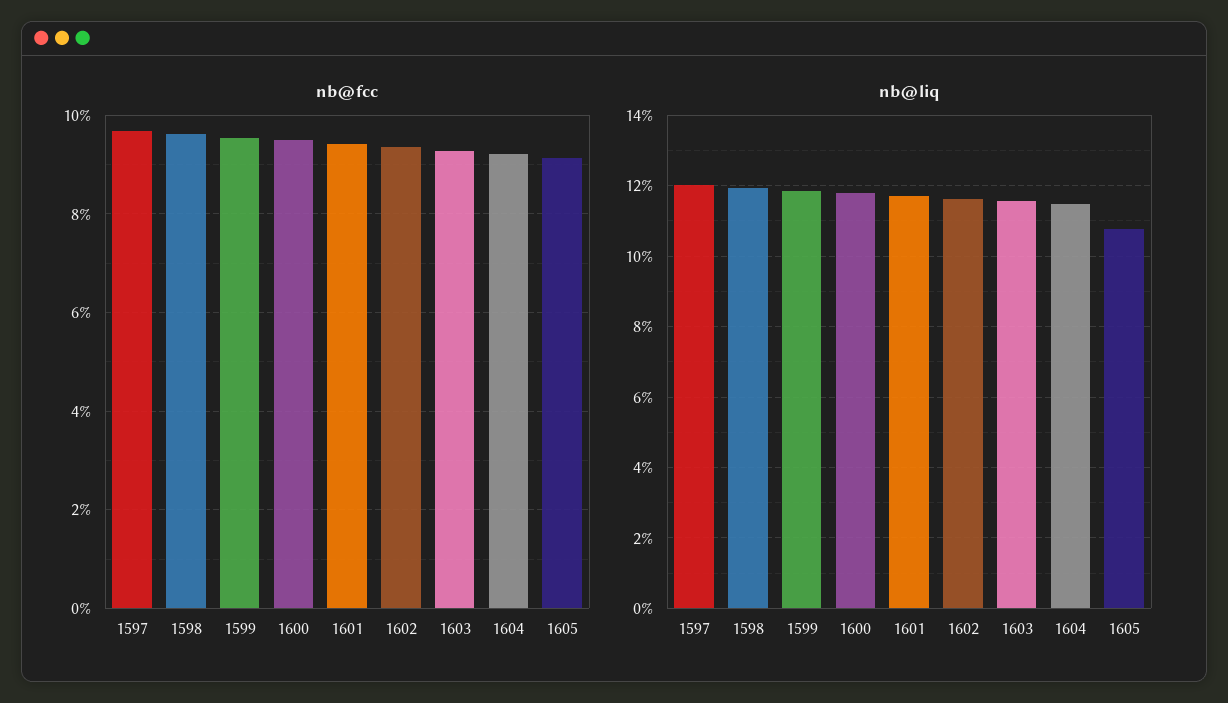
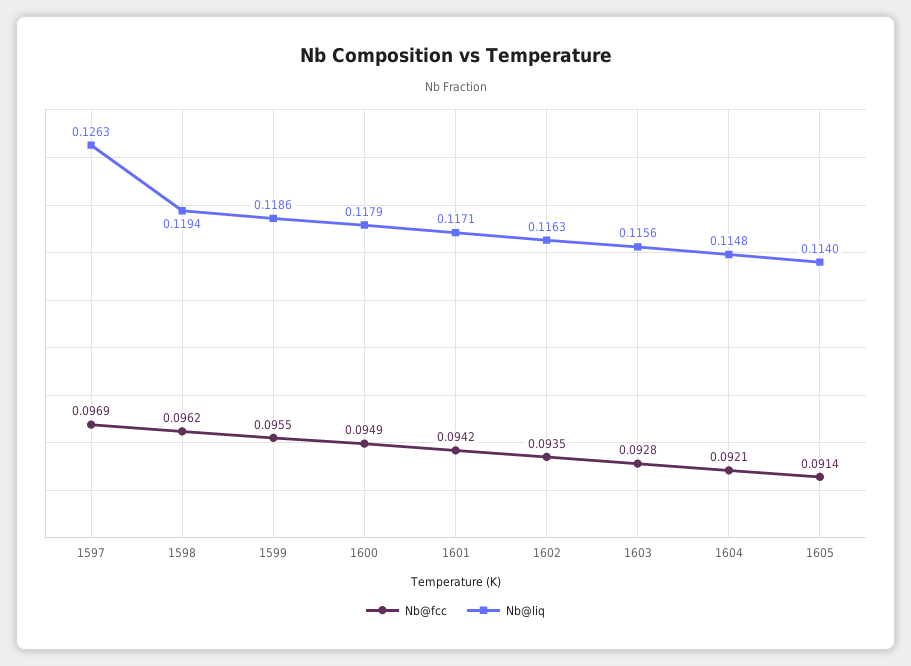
  {
    "nb@fcc": {
      "1597": 0.0969,
      "1598": 0.0962,
      "1599": 0.0955,
      "1600": 0.0949,
      "1601": 0.0942,
      "1602": 0.0935,
      "1603": 0.0928,
      "1604": 0.0921,
      "1605": 0.0914
    },
    "nb@liq": {
-     "1597": 0.12,
+     "1597": 0.1263,
      "1598": 0.1194,
      "1599": 0.1186,
      "1600": 0.1179,
      "1601": 0.1171,
      "1602": 0.1163,
      "1603": 0.1156,
      "1604": 0.1148,
-     "1605": 0.108
+     "1605": 0.114
    }
  }

